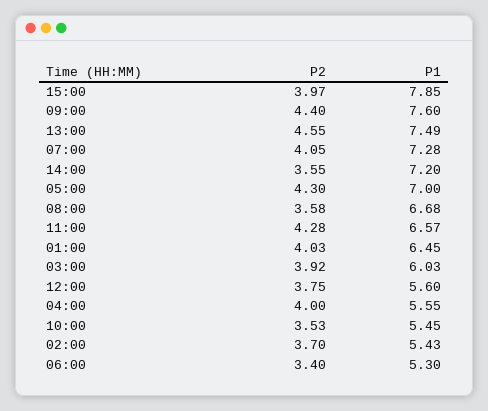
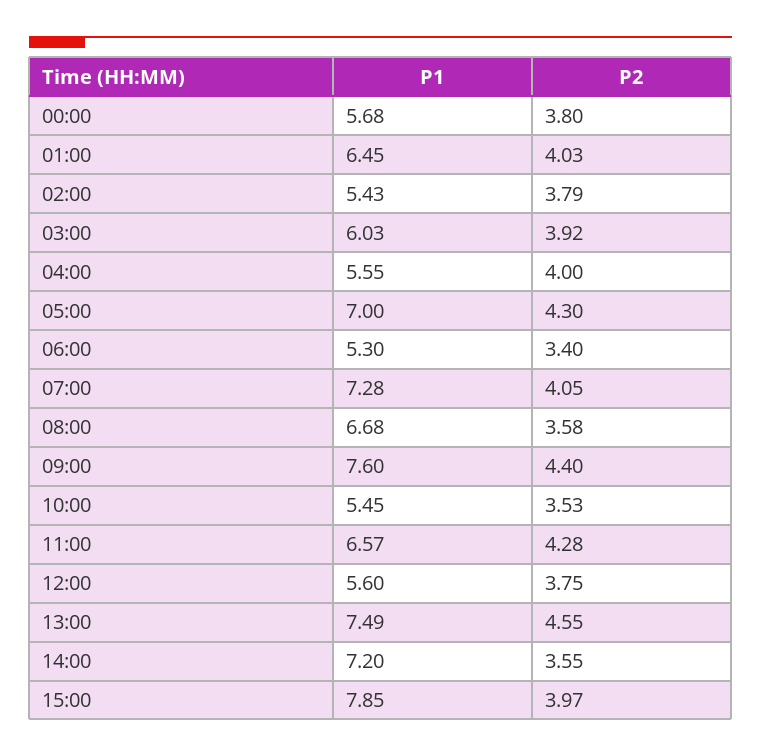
  {
    "P2": {
      "15:00": 3.97,
      "09:00": 4.4,
      "13:00": 4.55,
      "07:00": 4.05,
      "14:00": 3.55,
      "05:00": 4.3,
      "08:00": 3.58,
      "11:00": 4.28,
      "01:00": 4.03,
      "03:00": 3.92,
      "12:00": 3.75,
      "04:00": 4,
      "10:00": 3.53,
-     "02:00": 3.7,
+     "02:00": 3.79,
-     "06:00": 3.4
+     "06:00": 3.4,
+     "00:00": 3.8
    },
    "P1": {
      "15:00": 7.85,
      "09:00": 7.6,
      "13:00": 7.49,
      "07:00": 7.28,
      "14:00": 7.2,
      "05:00": 7,
      "08:00": 6.68,
      "11:00": 6.57,
      "01:00": 6.45,
      "03:00": 6.03,
      "12:00": 5.6,
      "04:00": 5.55,
      "10:00": 5.45,
      "02:00": 5.43,
-     "06:00": 5.3
+     "06:00": 5.3,
+     "00:00": 5.68
    }
  }

